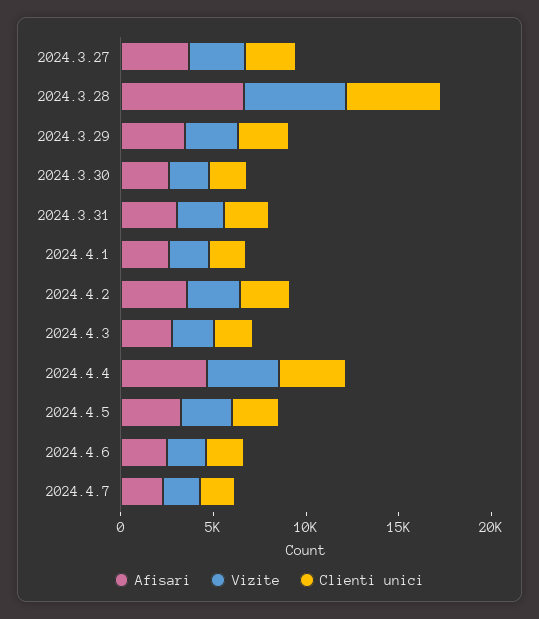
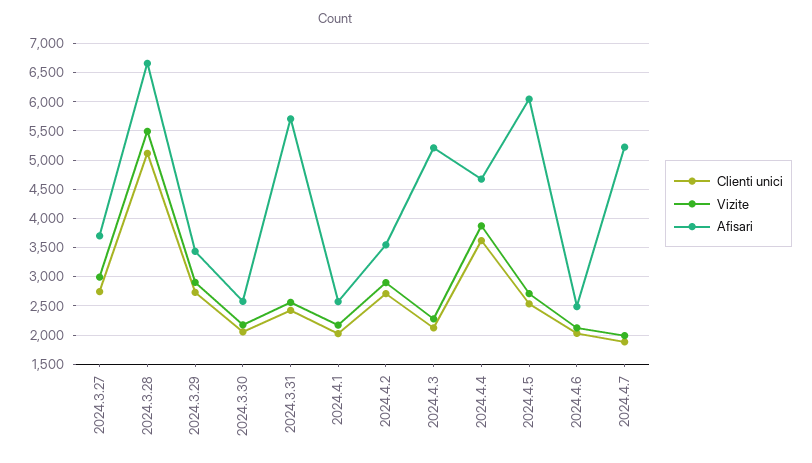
  {
    "Afisari": {
      "2024.3.27": 3750,
      "2024.3.28": 6750,
      "2024.3.29": 3500,
      "2024.3.30": 2500,
-     "2024.3.31": 3000,
+     "2024.3.31": 5750,
      "2024.4.1": 2500,
      "2024.4.2": 3500,
-     "2024.4.3": 3000,
+     "2024.4.3": 5250,
      "2024.4.4": 4750,
-     "2024.4.5": 3000,
+     "2024.4.5": 6000,
      "2024.4.6": 2500,
-     "2024.4.7": 2000
+     "2024.4.7": 5250
    },
    "Vizite": {
      "2024.3.27": 3000,
      "2024.3.28": 5500,
      "2024.3.29": 3000,
      "2024.3.30": 2250,
      "2024.3.31": 2500,
      "2024.4.1": 2250,
      "2024.4.2": 3000,
      "2024.4.3": 2250,
      "2024.4.4": 3750,
      "2024.4.5": 2750,
      "2024.4.6": 2000,
      "2024.4.7": 2000
    },
    "Clienti unici": {
      "2024.3.27": 2750,
      "2024.3.28": 5000,
      "2024.3.29": 2750,
      "2024.3.30": 2000,
      "2024.3.31": 2500,
      "2024.4.1": 2000,
      "2024.4.2": 2750,
      "2024.4.3": 2000,
      "2024.4.4": 3500,
      "2024.4.5": 2500,
      "2024.4.6": 2000,
      "2024.4.7": 2000
    }
  }

